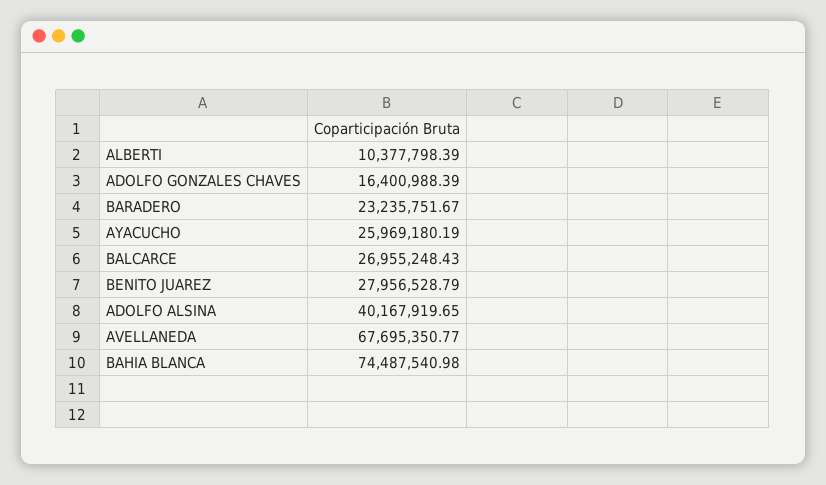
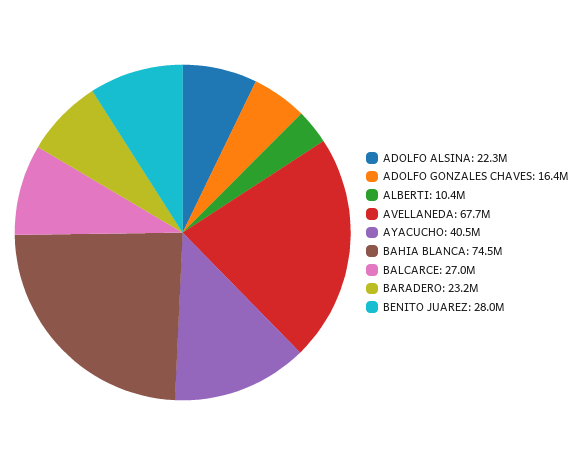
  {
    "ALBERTI": 10377798.39,
    "ADOLFO GONZALES CHAVES": 16400988.39,
    "BARADERO": 23235751.67,
-   "AYACUCHO": 25969180.19,
+   "AYACUCHO": 40500000,
    "BALCARCE": 26955248.43,
    "BENITO JUAREZ": 27956528.79,
-   "ADOLFO ALSINA": 40167919.65,
+   "ADOLFO ALSINA": 22300000,
    "AVELLANEDA": 67695350.77,
    "BAHIA BLANCA": 74487540.98
  }

